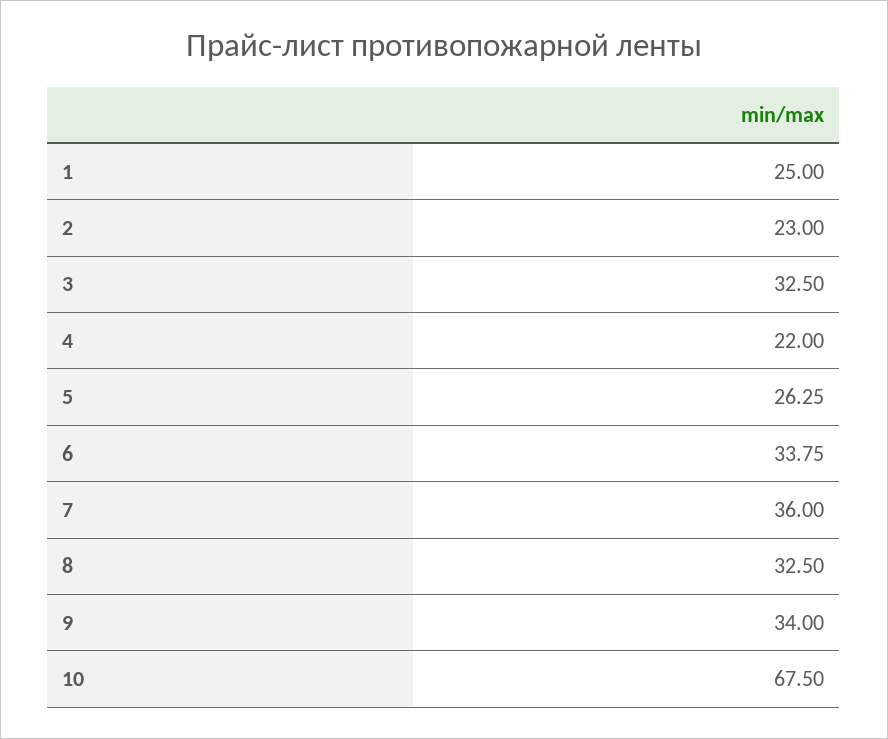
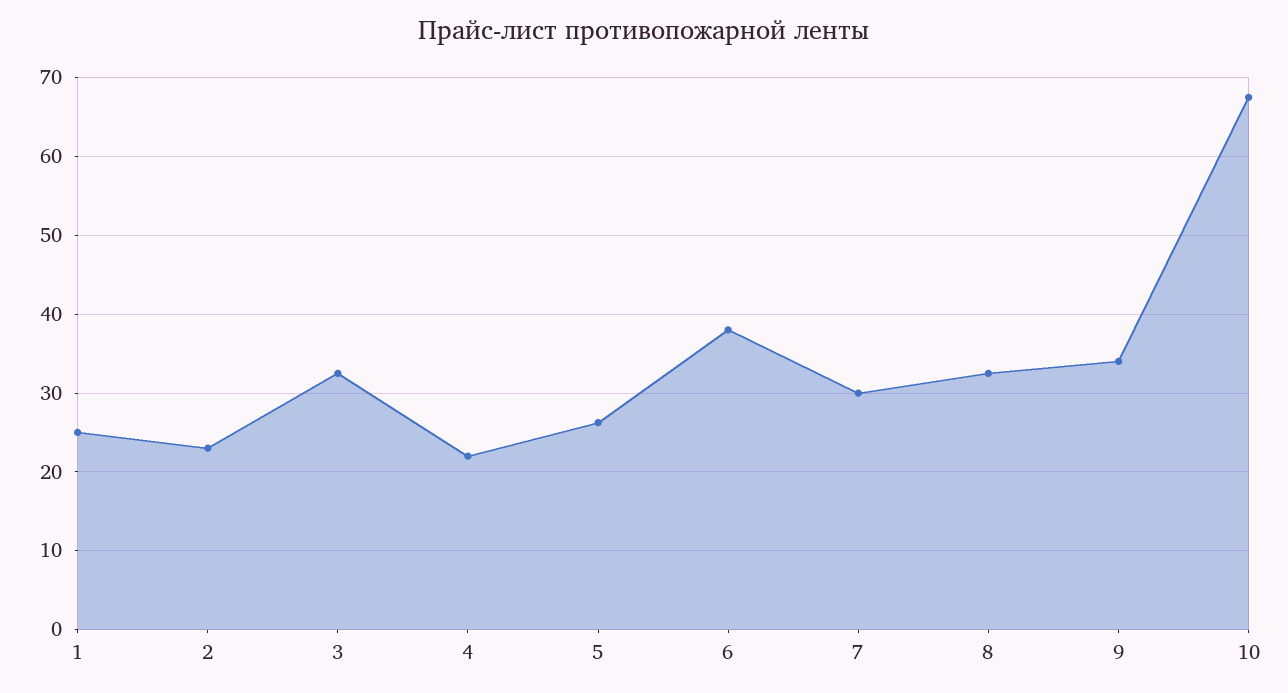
  {
    "1": 25,
    "2": 23,
    "3": 32.5,
    "4": 22,
    "5": 26.25,
-   "6": 33.75,
+   "6": 38,
-   "7": 36,
+   "7": 30,
    "8": 32.5,
    "9": 34,
    "10": 67.5
  }

